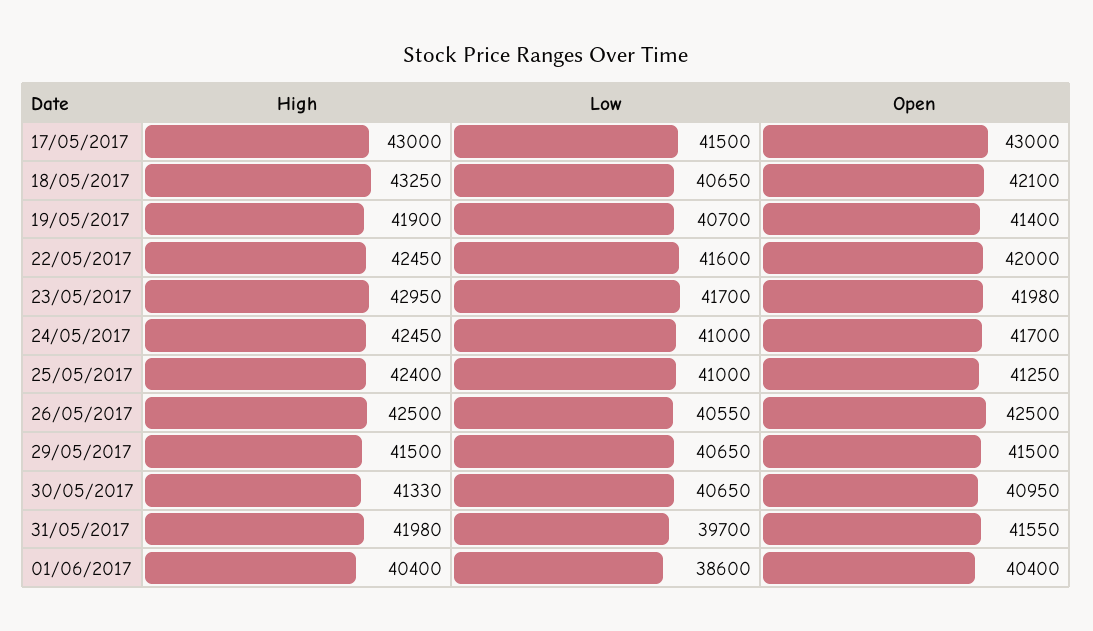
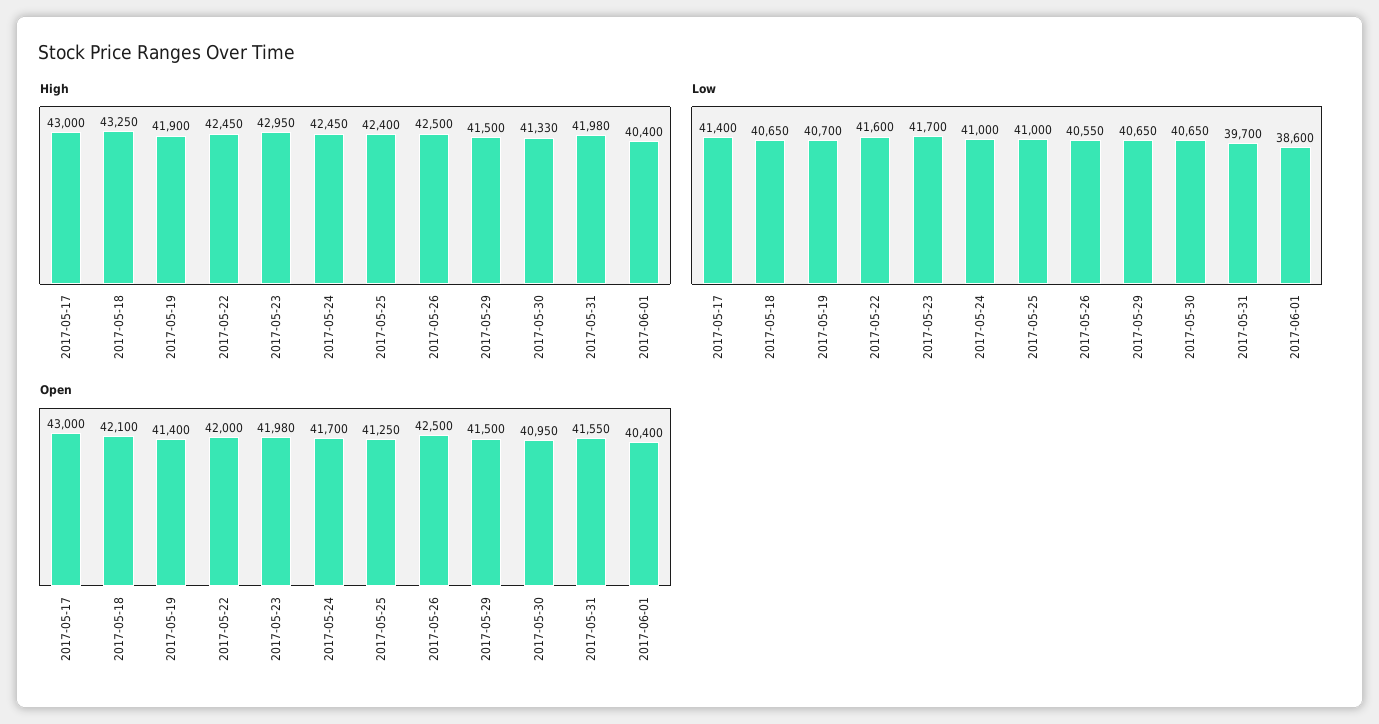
  {
    "High": {
      "17/05/2017": 43000,
      "18/05/2017": 43250,
      "19/05/2017": 41900,
      "22/05/2017": 42450,
      "23/05/2017": 42950,
      "24/05/2017": 42450,
      "25/05/2017": 42400,
      "26/05/2017": 42500,
      "29/05/2017": 41500,
      "30/05/2017": 41330,
      "31/05/2017": 41980,
      "01/06/2017": 40400
    },
    "Low": {
-     "17/05/2017": 41500,
+     "17/05/2017": 41400,
      "18/05/2017": 40650,
      "19/05/2017": 40700,
      "22/05/2017": 41600,
      "23/05/2017": 41700,
      "24/05/2017": 41000,
      "25/05/2017": 41000,
      "26/05/2017": 40550,
      "29/05/2017": 40650,
      "30/05/2017": 40650,
      "31/05/2017": 39700,
      "01/06/2017": 38600
    },
    "Open": {
      "17/05/2017": 43000,
      "18/05/2017": 42100,
      "19/05/2017": 41400,
      "22/05/2017": 42000,
      "23/05/2017": 41980,
      "24/05/2017": 41700,
      "25/05/2017": 41250,
      "26/05/2017": 42500,
      "29/05/2017": 41500,
      "30/05/2017": 40950,
      "31/05/2017": 41550,
      "01/06/2017": 40400
    }
  }

